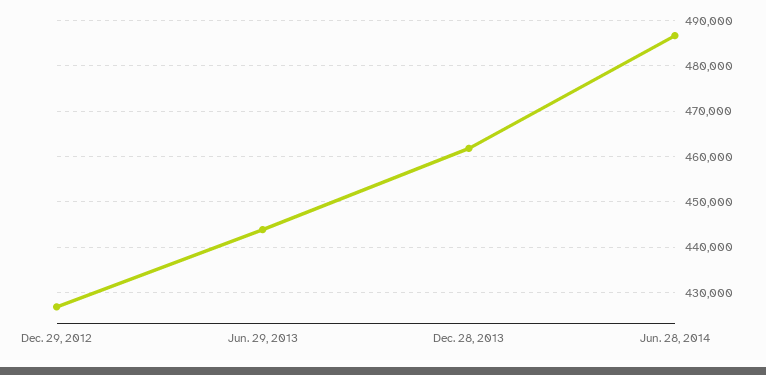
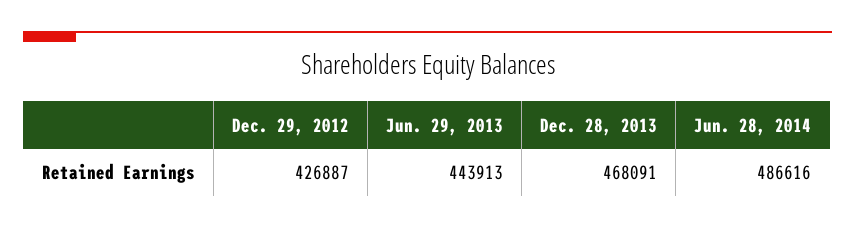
  {
    "Dec. 29, 2012": 426887,
    "Jun. 29, 2013": 443913,
-   "Dec. 28, 2013": 462000,
+   "Dec. 28, 2013": 468091,
    "Jun. 28, 2014": 486616
  }

